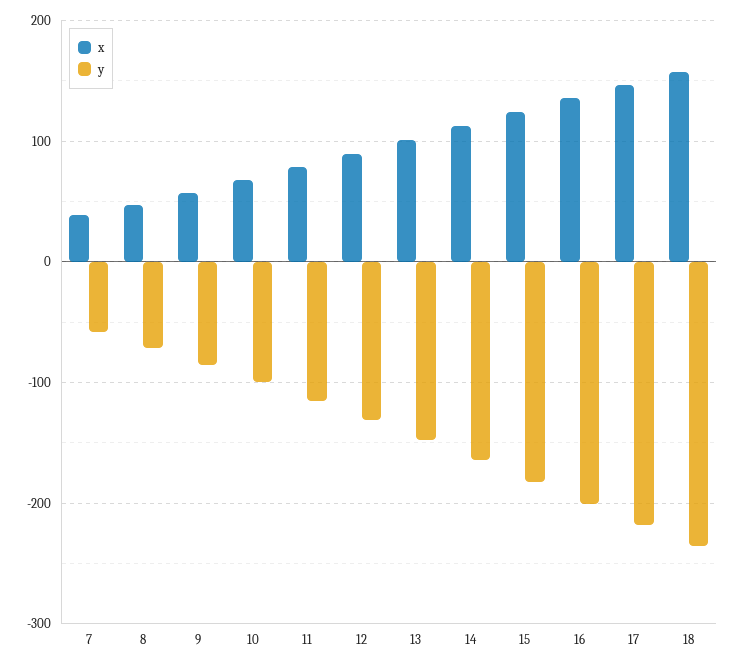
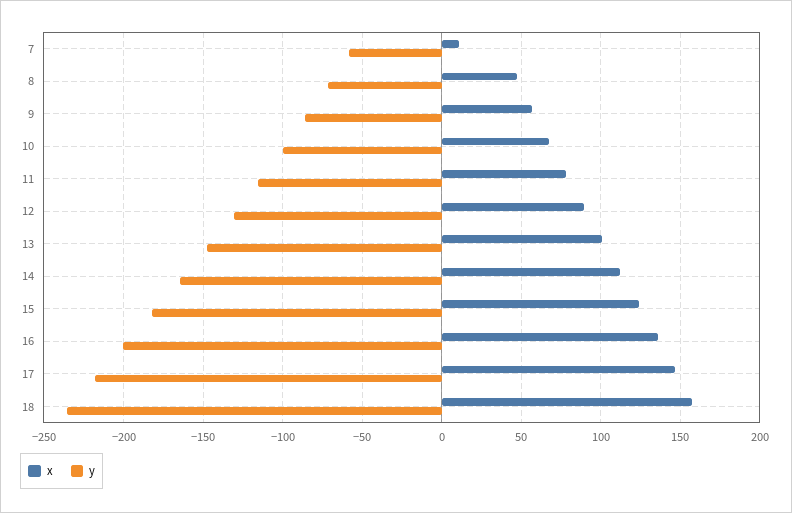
  {
    "x": {
-     "7": 40,
+     "7": 10,
      "8": 50,
      "9": 55,
      "10": 65,
      "11": 80,
      "12": 90,
      "13": 100,
      "14": 110,
      "15": 125,
      "16": 135,
      "17": 145,
      "18": 160
    },
    "y": {
      "7": -60,
      "8": -70,
      "9": -85,
      "10": -100,
      "11": -115,
      "12": -130,
      "13": -150,
      "14": -165,
      "15": -180,
      "16": -200,
      "17": -220,
      "18": -235
    }
  }

